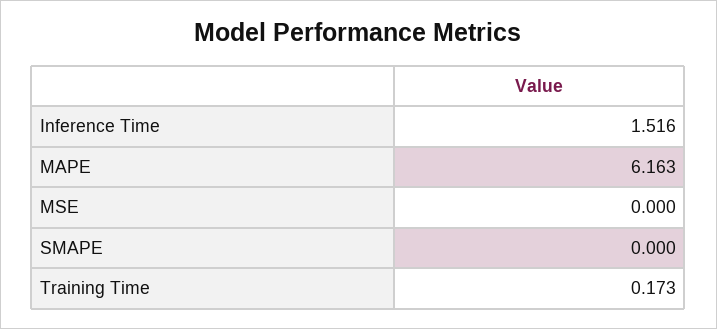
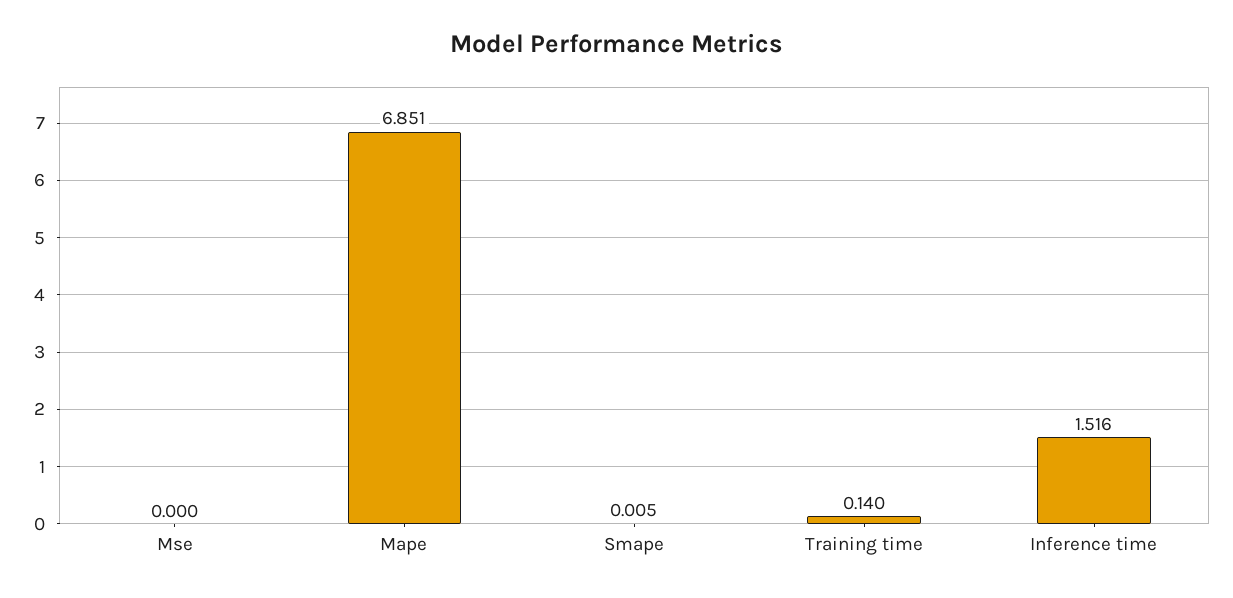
  {
    "Inference Time": 1.516,
-   "MAPE": 6.163,
+   "MAPE": 6.851,
    "MSE": 0,
-   "SMAPE": 0,
+   "SMAPE": 0.005,
-   "Training Time": 0.173
+   "Training Time": 0.14
  }

